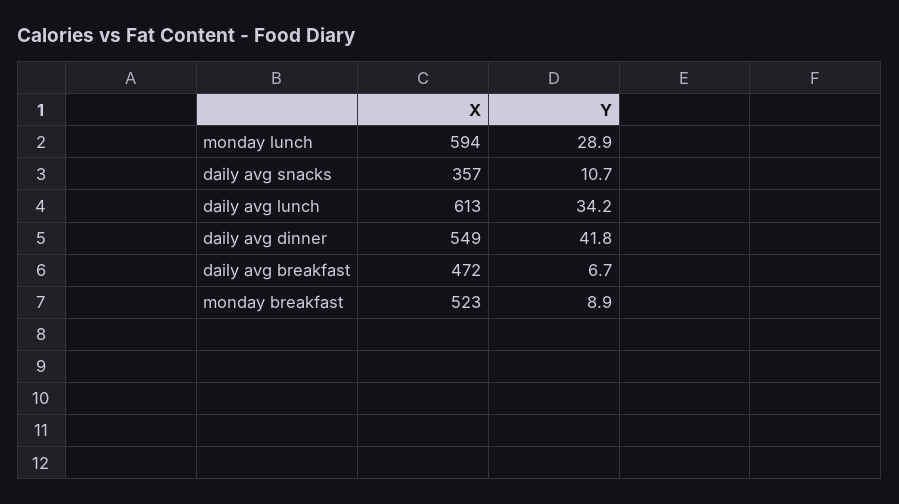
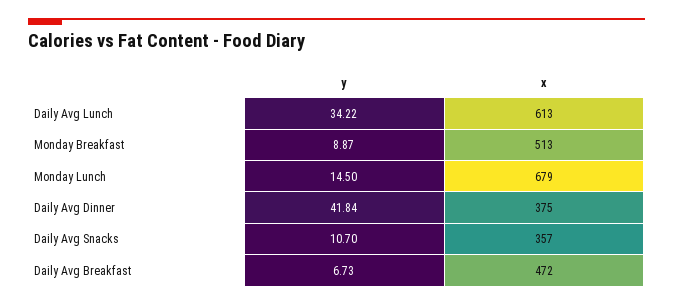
  {
    "X": {
-     "monday lunch": 594,
+     "monday lunch": 679,
      "daily avg snacks": 357,
      "daily avg lunch": 613,
-     "daily avg dinner": 549,
+     "daily avg dinner": 375,
      "daily avg breakfast": 472,
-     "monday breakfast": 523
+     "monday breakfast": 513
    },
    "Y": {
-     "monday lunch": 28.9,
+     "monday lunch": 14.5,
      "daily avg snacks": 10.7,
      "daily avg lunch": 34.22,
      "daily avg dinner": 41.84,
      "daily avg breakfast": 6.73,
      "monday breakfast": 8.87
    }
  }

